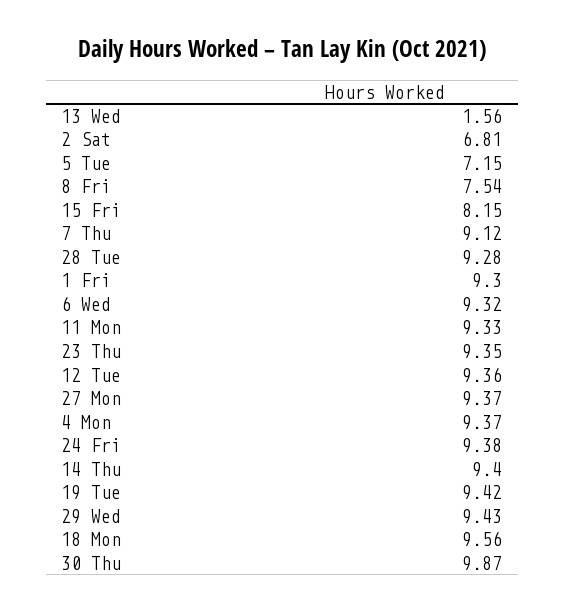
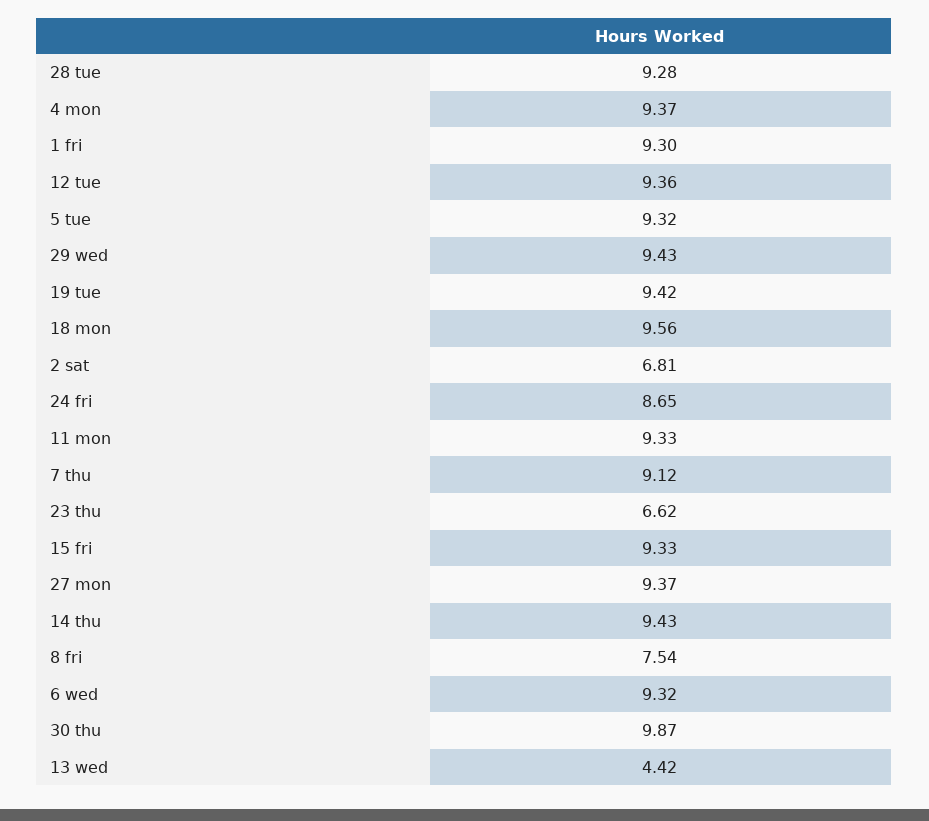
  {
-   "13 Wed": 1.56,
+   "13 Wed": 4.42,
    "2 Sat": 6.81,
-   "5 Tue": 7.15,
+   "5 Tue": 9.32,
    "8 Fri": 7.54,
-   "15 Fri": 8.15,
+   "15 Fri": 9.33,
    "7 Thu": 9.12,
    "28 Tue": 9.28,
    "1 Fri": 9.3,
    "6 Wed": 9.32,
    "11 Mon": 9.33,
-   "23 Thu": 9.35,
+   "23 Thu": 6.62,
    "12 Tue": 9.36,
    "27 Mon": 9.37,
    "4 Mon": 9.37,
-   "24 Fri": 9.38,
+   "24 Fri": 8.65,
-   "14 Thu": 9.4,
+   "14 Thu": 9.43,
    "19 Tue": 9.42,
    "29 Wed": 9.43,
    "18 Mon": 9.56,
    "30 Thu": 9.87
  }

